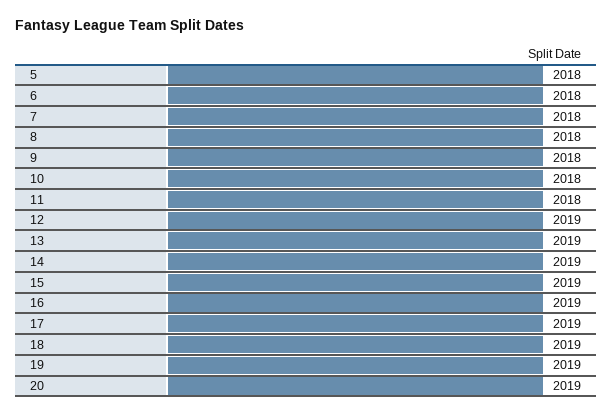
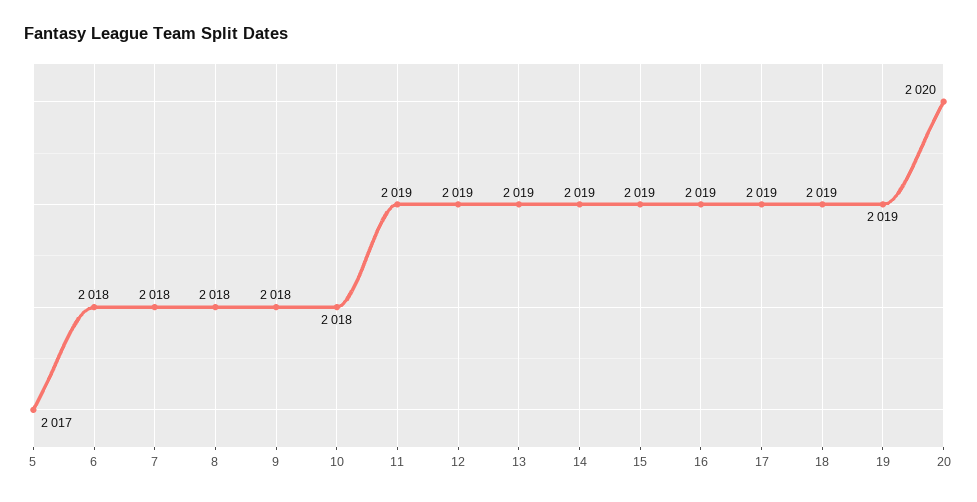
  {
-   "5": 2018,
+   "5": 2017,
    "6": 2018,
    "7": 2018,
    "8": 2018,
    "9": 2018,
    "10": 2018,
-   "11": 2018,
+   "11": 2019,
    "12": 2019,
    "13": 2019,
    "14": 2019,
    "15": 2019,
    "16": 2019,
    "17": 2019,
    "18": 2019,
    "19": 2019,
-   "20": 2019
+   "20": 2020
  }

